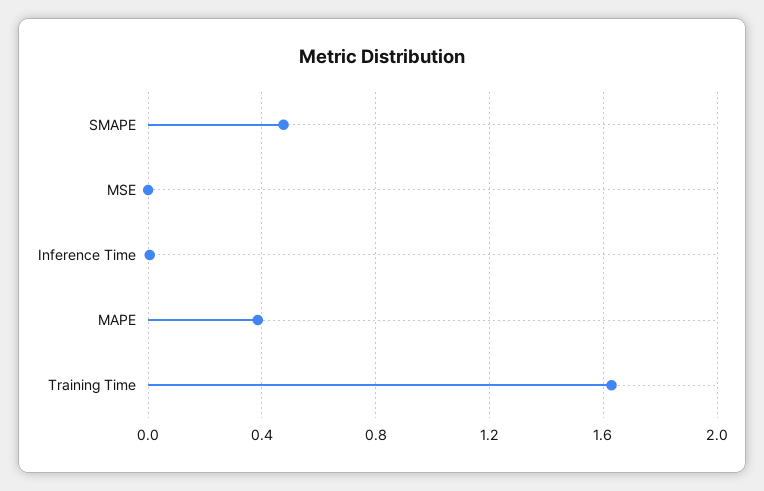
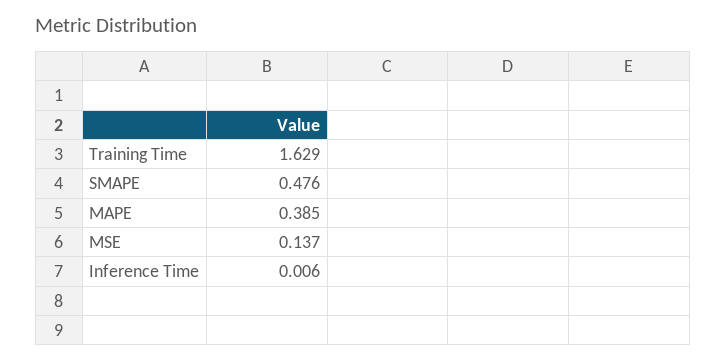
  {
    "SMAPE": 0.476,
-   "MSE": 0,
+   "MSE": 0.137,
    "Inference Time": 0.006,
    "MAPE": 0.385,
    "Training Time": 1.629
  }

